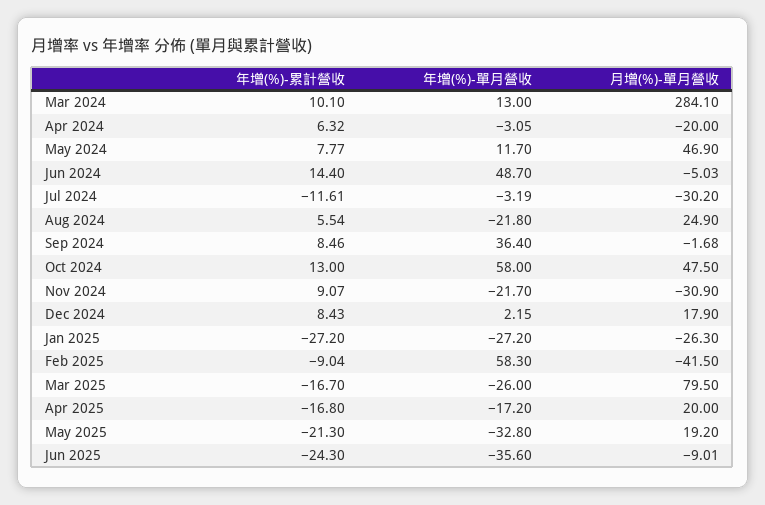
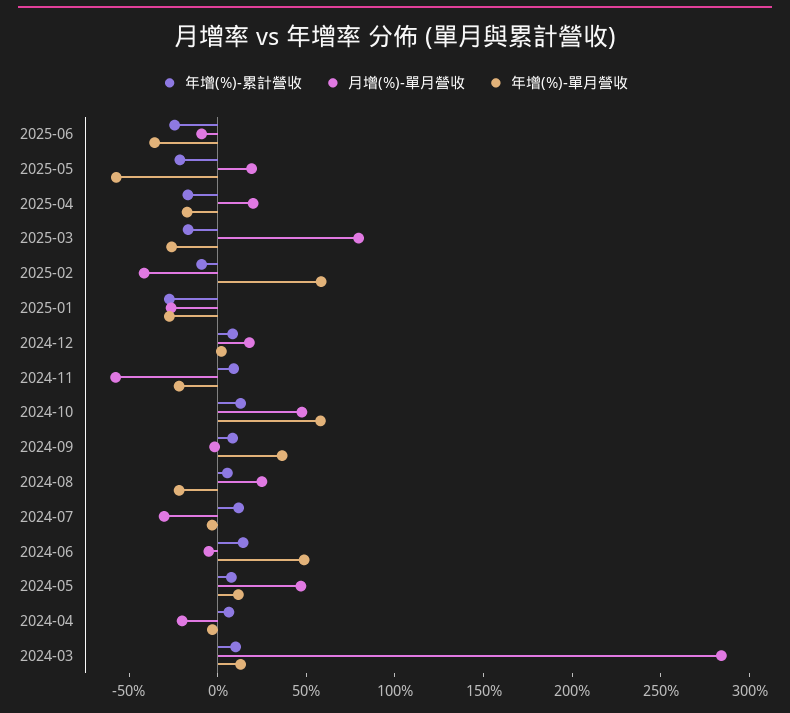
  {
    "年增(%)-累計營收": {
      "Mar 2024": 10.1,
      "Apr 2024": 6.32,
      "May 2024": 7.77,
      "Jun 2024": 14.4,
-     "Jul 2024": -11.61,
+     "Jul 2024": 10,
      "Aug 2024": 5.54,
      "Sep 2024": 8.46,
      "Oct 2024": 13,
      "Nov 2024": 9.07,
      "Dec 2024": 8.43,
      "Jan 2025": -27.2,
      "Feb 2025": -9.04,
      "Mar 2025": -16.7,
      "Apr 2025": -16.8,
      "May 2025": -21.3,
      "Jun 2025": -24.3
    },
    "年增(%)-單月營收": {
      "Mar 2024": 13,
      "Apr 2024": -3.05,
      "May 2024": 11.7,
      "Jun 2024": 48.7,
      "Jul 2024": -3.19,
      "Aug 2024": -21.8,
      "Sep 2024": 36.4,
      "Oct 2024": 58,
      "Nov 2024": -21.7,
      "Dec 2024": 2.15,
      "Jan 2025": -27.2,
      "Feb 2025": 58.3,
      "Mar 2025": -26,
      "Apr 2025": -17.2,
-     "May 2025": -32.8,
+     "May 2025": -60,
      "Jun 2025": -35.6
    },
    "月增(%)-單月營收": {
      "Mar 2024": 284.1,
      "Apr 2024": -20,
      "May 2024": 46.9,
      "Jun 2024": -5.03,
      "Jul 2024": -30.2,
      "Aug 2024": 24.9,
      "Sep 2024": -1.68,
      "Oct 2024": 47.5,
-     "Nov 2024": -30.9,
+     "Nov 2024": -60,
      "Dec 2024": 17.9,
      "Jan 2025": -26.3,
      "Feb 2025": -41.5,
      "Mar 2025": 79.5,
      "Apr 2025": 20,
      "May 2025": 19.2,
      "Jun 2025": -9.01
    }
  }

